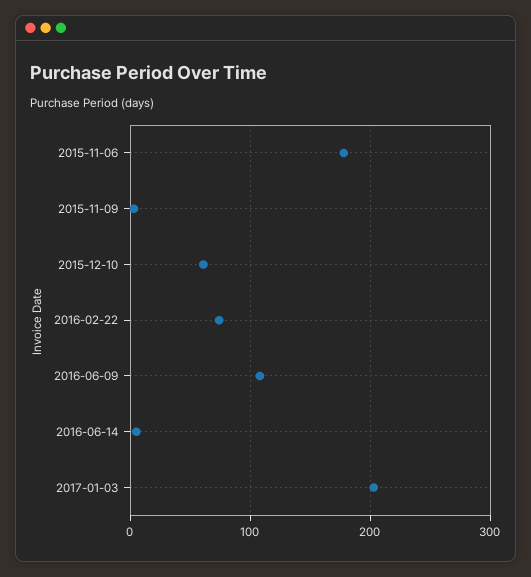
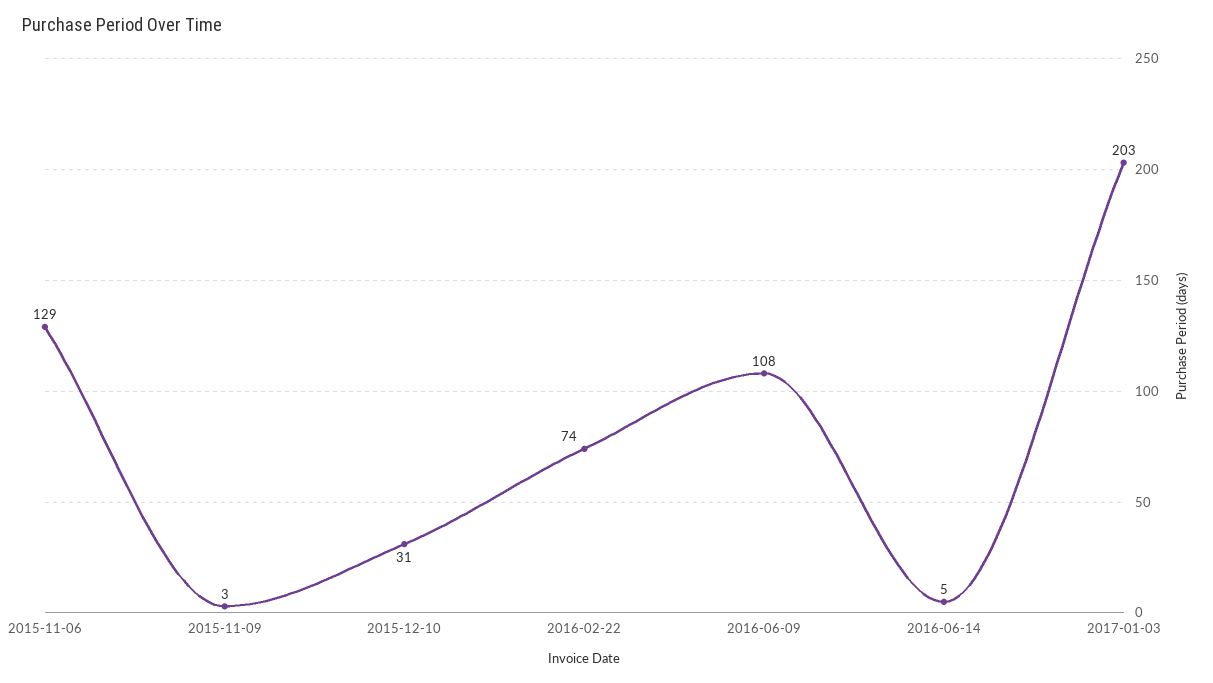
  {
-   "2015-11-06": 180,
+   "2015-11-06": 129,
    "2015-11-09": 3,
-   "2015-12-10": 60,
+   "2015-12-10": 31,
    "2016-02-22": 74,
    "2016-06-09": 108,
    "2016-06-14": 5,
    "2017-01-03": 203
  }

